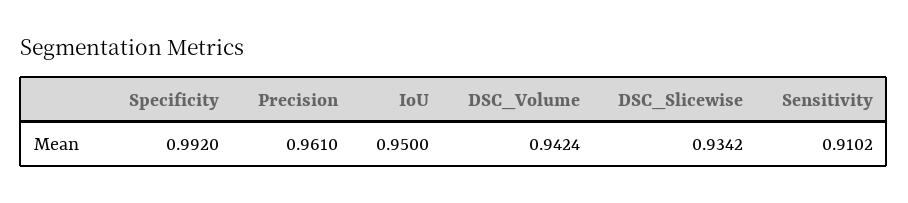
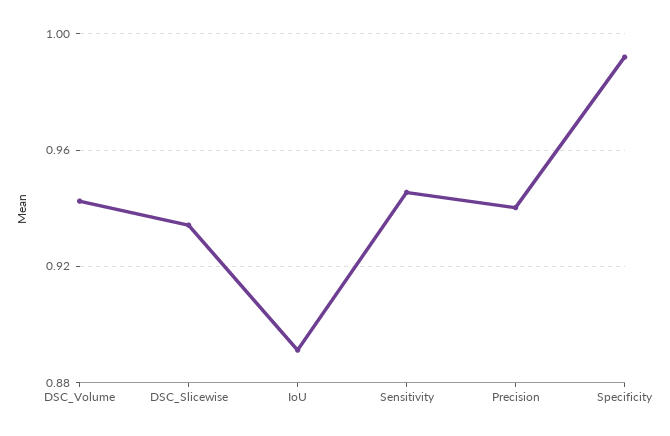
  {
    "Specificity": 0.992,
-   "Precision": 0.961,
+   "Precision": 0.94,
-   "IoU": 0.95,
+   "IoU": 0.89,
    "DSC_Volume": 0.9424,
    "DSC_Slicewise": 0.9342,
-   "Sensitivity": 0.9102
+   "Sensitivity": 0.945
  }

